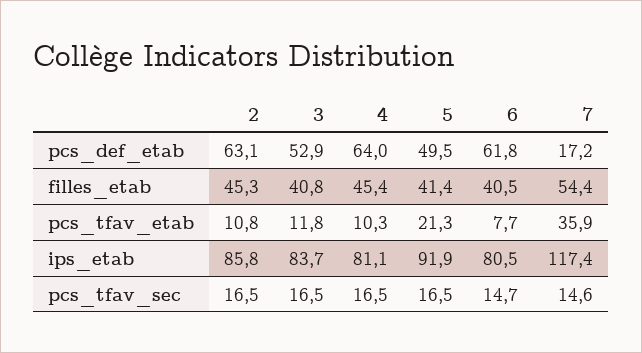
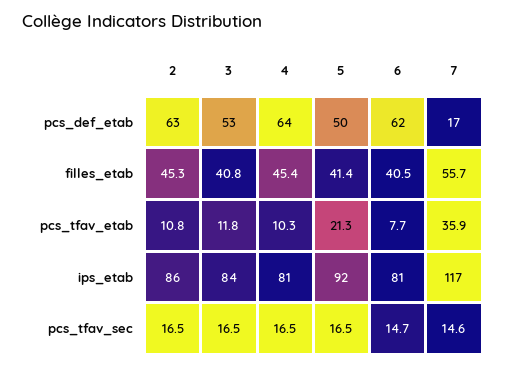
  {
    "2": {
      "pcs_def_etab": 63.1,
      "filles_etab": 45.3,
      "pcs_tfav_etab": 10.8,
      "ips_etab": 85.8,
      "pcs_tfav_sec": 16.5
    },
    "3": {
      "pcs_def_etab": 52.9,
      "filles_etab": 40.8,
      "pcs_tfav_etab": 11.8,
      "ips_etab": 83.7,
      "pcs_tfav_sec": 16.5
    },
    "4": {
      "pcs_def_etab": 64,
      "filles_etab": 45.4,
      "pcs_tfav_etab": 10.3,
      "ips_etab": 81.1,
      "pcs_tfav_sec": 16.5
    },
    "5": {
      "pcs_def_etab": 49.5,
      "filles_etab": 41.4,
      "pcs_tfav_etab": 21.3,
      "ips_etab": 91.9,
      "pcs_tfav_sec": 16.5
    },
    "6": {
      "pcs_def_etab": 61.8,
      "filles_etab": 40.5,
      "pcs_tfav_etab": 7.7,
      "ips_etab": 80.5,
      "pcs_tfav_sec": 14.7
    },
    "7": {
      "pcs_def_etab": 17.2,
-     "filles_etab": 54.4,
+     "filles_etab": 55.7,
      "pcs_tfav_etab": 35.9,
      "ips_etab": 117.4,
      "pcs_tfav_sec": 14.6
    }
  }

